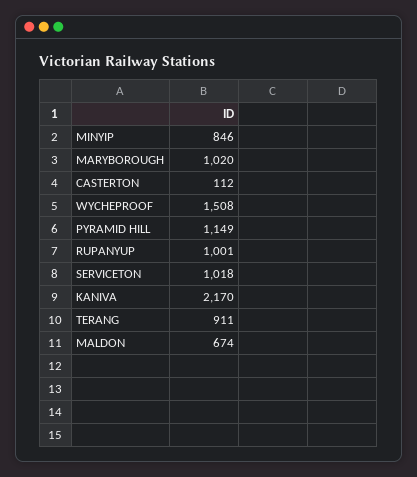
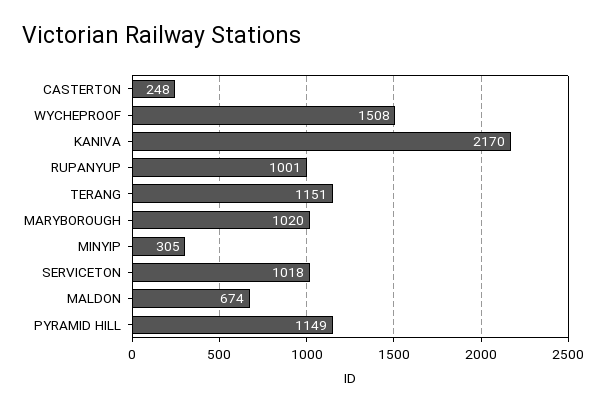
  {
-   "MINYIP": 846,
+   "MINYIP": 305,
    "MARYBOROUGH": 1020,
-   "CASTERTON": 112,
+   "CASTERTON": 248,
    "WYCHEPROOF": 1508,
    "PYRAMID HILL": 1149,
    "RUPANYUP": 1001,
    "SERVICETON": 1018,
    "KANIVA": 2170,
-   "TERANG": 911,
+   "TERANG": 1151,
    "MALDON": 674
  }

